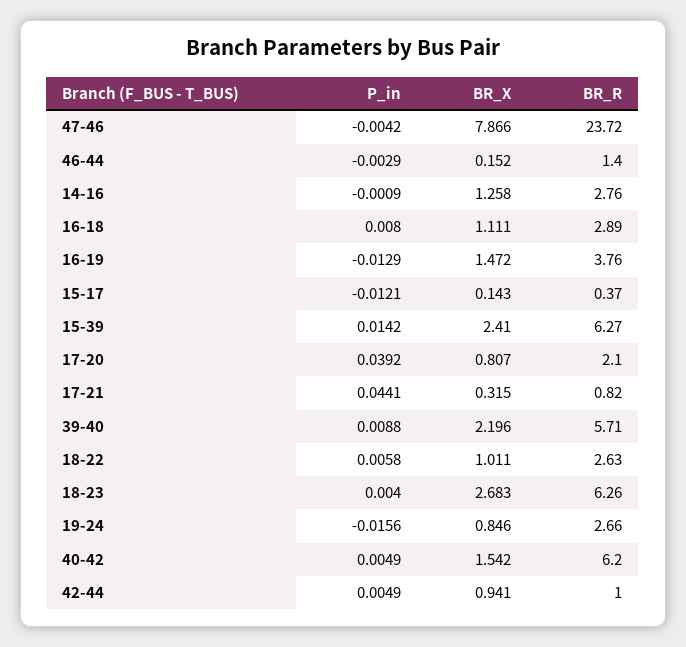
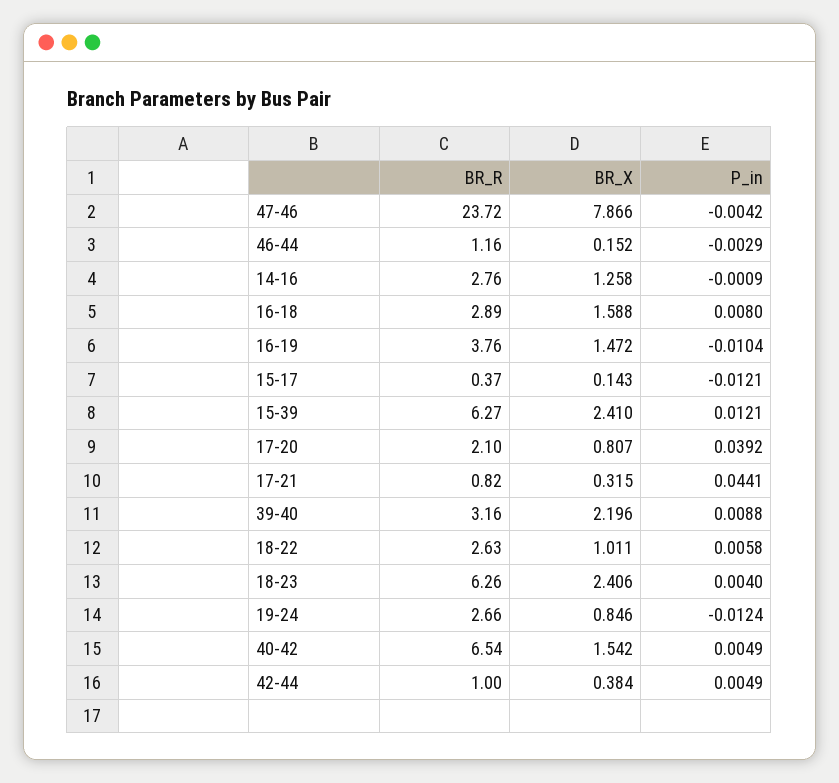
  {
    "P_in": {
      "47-46": -0.0042,
      "46-44": -0.0029,
      "14-16": -0.0009,
      "16-18": 0.008,
-     "16-19": -0.0129,
+     "16-19": -0.0104,
      "15-17": -0.0121,
-     "15-39": 0.0142,
+     "15-39": 0.0121,
      "17-20": 0.0392,
      "17-21": 0.0441,
      "39-40": 0.0088,
      "18-22": 0.0058,
      "18-23": 0.004,
-     "19-24": -0.0156,
+     "19-24": -0.0124,
      "40-42": 0.0049,
      "42-44": 0.0049
    },
    "BR_X": {
      "47-46": 7.866,
      "46-44": 0.152,
      "14-16": 1.258,
-     "16-18": 1.111,
+     "16-18": 1.588,
      "16-19": 1.472,
      "15-17": 0.143,
      "15-39": 2.41,
      "17-20": 0.807,
      "17-21": 0.315,
      "39-40": 2.196,
      "18-22": 1.011,
-     "18-23": 2.683,
+     "18-23": 2.406,
      "19-24": 0.846,
      "40-42": 1.542,
-     "42-44": 0.941
+     "42-44": 0.384
    },
    "BR_R": {
      "47-46": 23.72,
-     "46-44": 1.4,
+     "46-44": 1.16,
      "14-16": 2.76,
      "16-18": 2.89,
      "16-19": 3.76,
      "15-17": 0.37,
      "15-39": 6.27,
      "17-20": 2.1,
      "17-21": 0.82,
-     "39-40": 5.71,
+     "39-40": 3.16,
      "18-22": 2.63,
      "18-23": 6.26,
      "19-24": 2.66,
-     "40-42": 6.2,
+     "40-42": 6.54,
      "42-44": 1
    }
  }

